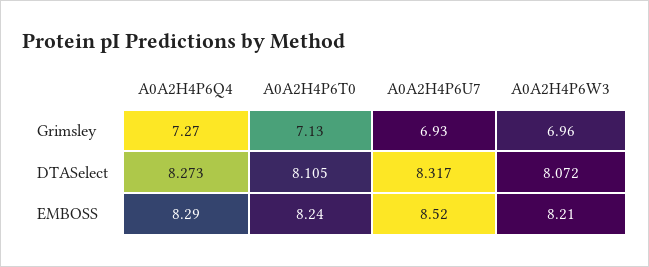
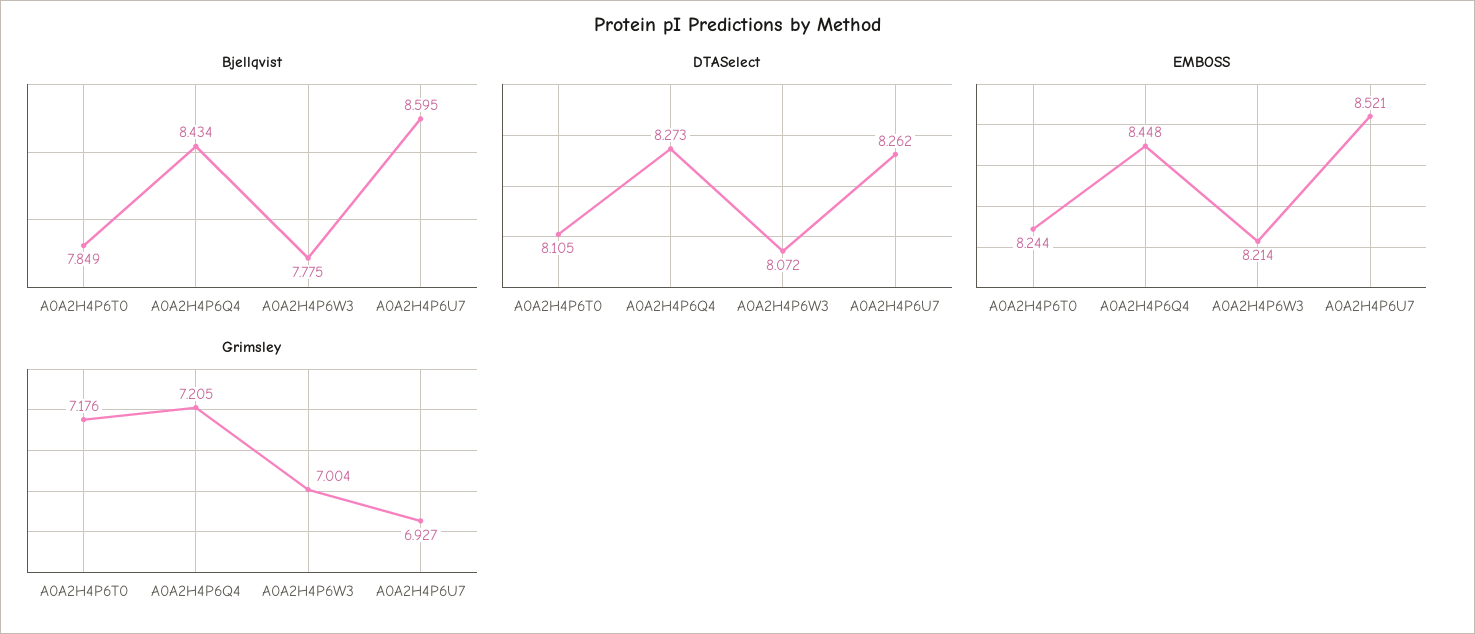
  {
    "Grimsley": {
-     "A0A2H4P6Q4": 7.27,
+     "A0A2H4P6Q4": 7.205,
-     "A0A2H4P6T0": 7.13,
+     "A0A2H4P6T0": 7.176,
      "A0A2H4P6U7": 6.927,
-     "A0A2H4P6W3": 6.96
+     "A0A2H4P6W3": 7.004
    },
    "DTASelect": {
      "A0A2H4P6Q4": 8.273,
      "A0A2H4P6T0": 8.105,
-     "A0A2H4P6U7": 8.317,
+     "A0A2H4P6U7": 8.262,
      "A0A2H4P6W3": 8.072
    },
    "EMBOSS": {
-     "A0A2H4P6Q4": 8.29,
+     "A0A2H4P6Q4": 8.448,
      "A0A2H4P6T0": 8.244,
      "A0A2H4P6U7": 8.521,
      "A0A2H4P6W3": 8.214
-   }
+   },
+   "Bjellqvist": {
+     "A0A2H4P6T0": 7.849,
+     "A0A2H4P6Q4": 8.434,
+     "A0A2H4P6W3": 7.775,
+     "A0A2H4P6U7": 8.595
+   }
  }

